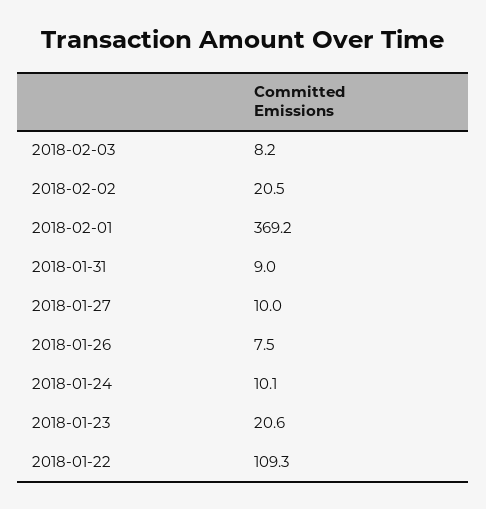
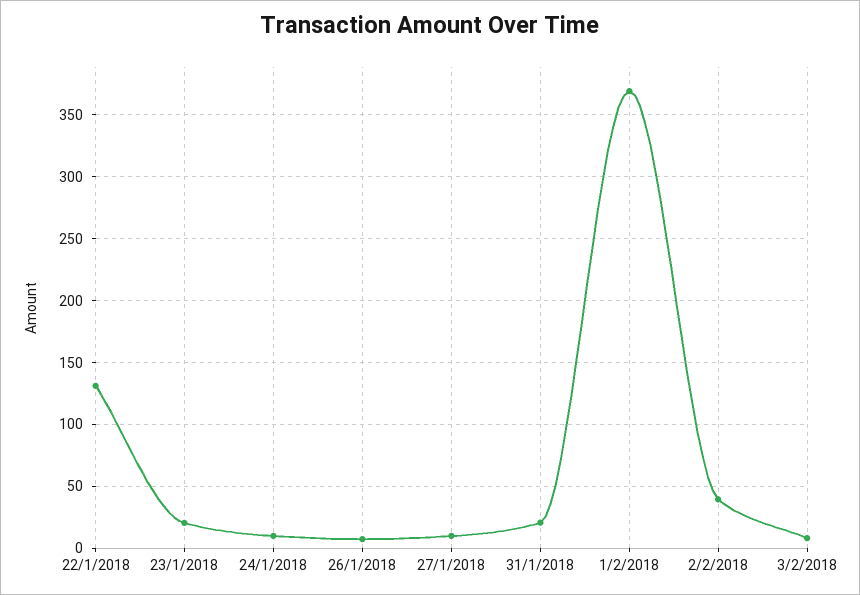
  {
    "2018-02-03": 8.2,
-   "2018-02-02": 20.5,
+   "2018-02-02": 40,
    "2018-02-01": 369.2,
-   "2018-01-31": 9,
+   "2018-01-31": 20,
    "2018-01-27": 10,
    "2018-01-26": 7.5,
    "2018-01-24": 10.1,
    "2018-01-23": 20.6,
-   "2018-01-22": 109.3
+   "2018-01-22": 130
  }

